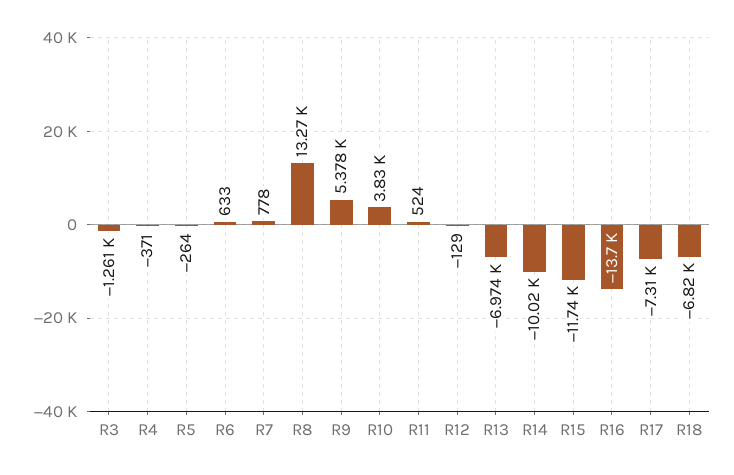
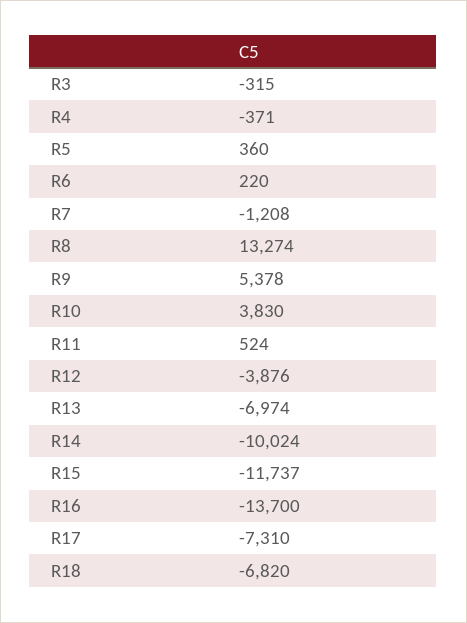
  {
-   "R3": -1261,
+   "R3": -315,
    "R4": -371,
-   "R5": -264,
+   "R5": 360,
-   "R6": 633,
+   "R6": 220,
-   "R7": 778,
+   "R7": -1208,
    "R8": 13274,
    "R9": 5378,
    "R10": 3830,
    "R11": 524,
-   "R12": -129,
+   "R12": -3876,
    "R13": -6974,
    "R14": -10024,
    "R15": -11737,
    "R16": -13700,
    "R17": -7310,
    "R18": -6820
  }

